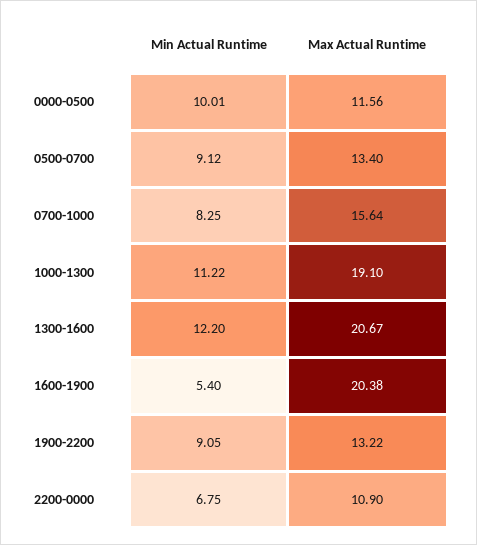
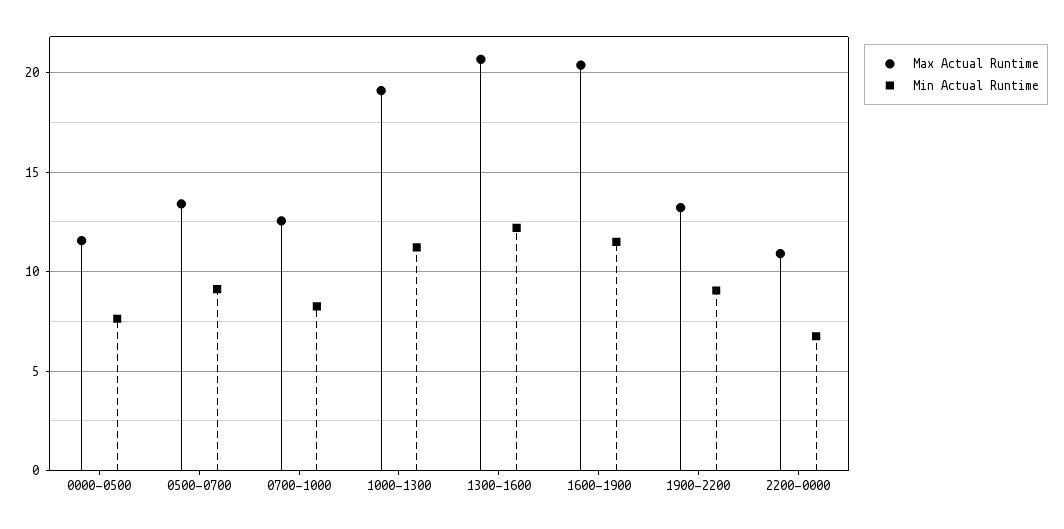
  {
    "Min Actual Runtime": {
-     "0000-0500": 10.01,
+     "0000-0500": 7.5,
      "0500-0700": 9.12,
      "0700-1000": 8.25,
      "1000-1300": 11.22,
      "1300-1600": 12.2,
-     "1600-1900": 5.4,
+     "1600-1900": 11.5,
      "1900-2200": 9.05,
      "2200-0000": 6.75
    },
    "Max Actual Runtime": {
      "0000-0500": 11.56,
      "0500-0700": 13.4,
-     "0700-1000": 15.64,
+     "0700-1000": 12.5,
      "1000-1300": 19.1,
      "1300-1600": 20.67,
      "1600-1900": 20.38,
      "1900-2200": 13.22,
      "2200-0000": 10.9
    }
  }

